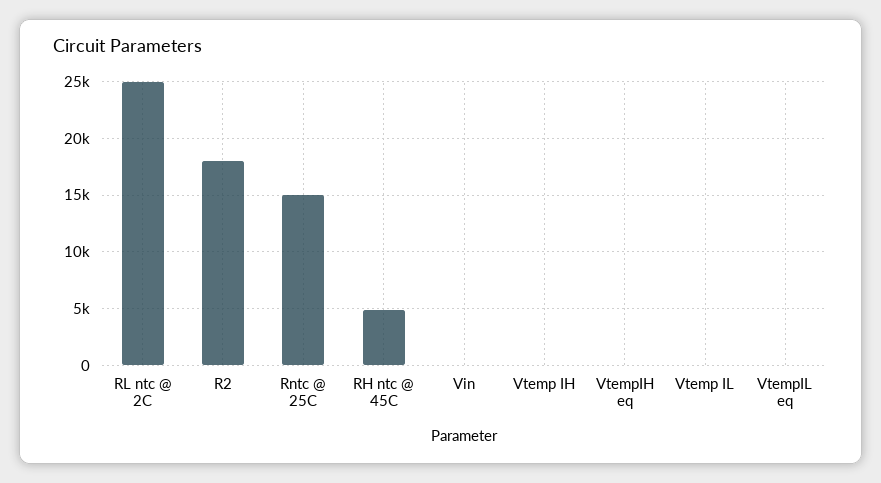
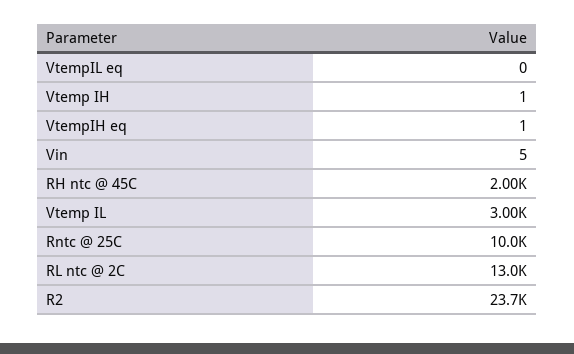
  {
-   "RL ntc @ 2C": 25000,
+   "RL ntc @ 2C": 13000,
-   "R2": 18000,
+   "R2": 23700,
-   "Rntc @ 25C": 15000,
+   "Rntc @ 25C": 10000,
-   "RH ntc @ 45C": 5000,
+   "RH ntc @ 45C": 2000,
    "Vin": 5,
    "Vtemp IH": 1,
    "VtempIH eq": 1,
-   "Vtemp IL": 0,
+   "Vtemp IL": 3000,
    "VtempIL eq": 0
  }

